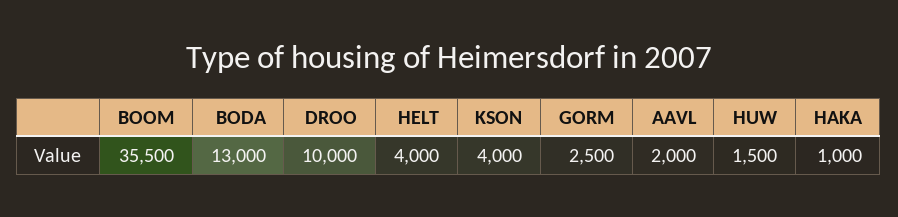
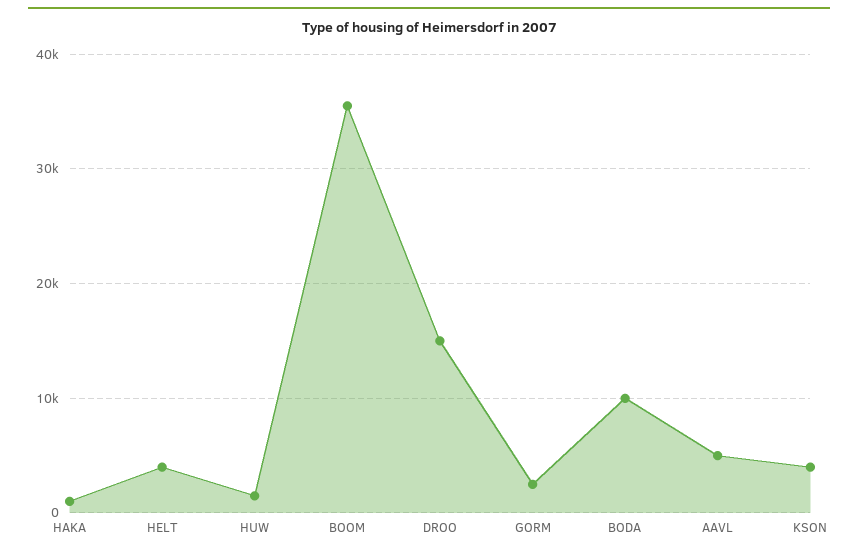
  {
    "BOOM": 35500,
-   "BODA": 13000,
+   "BODA": 10000,
-   "DROO": 10000,
+   "DROO": 15000,
    "HELT": 4000,
    "KSON": 4000,
    "GORM": 2500,
-   "AAVL": 2000,
+   "AAVL": 5000,
    "HUW": 1500,
    "HAKA": 1000
  }

